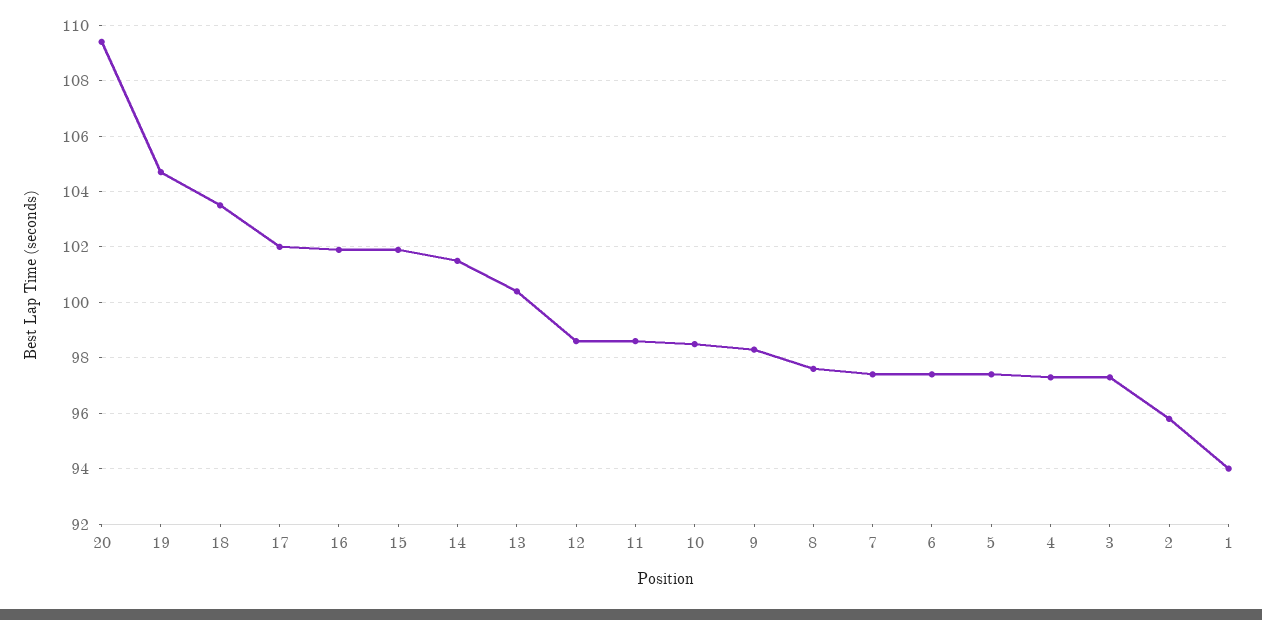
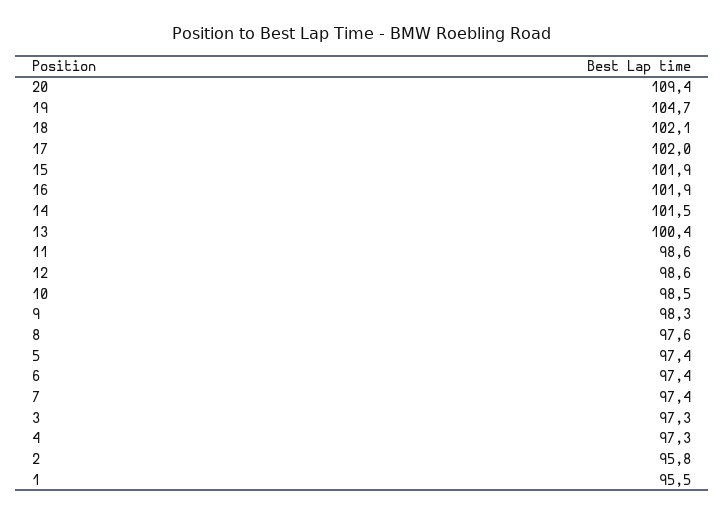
  {
    "20": 109.4,
    "19": 104.7,
-   "18": 103.5,
+   "18": 102.1,
    "17": 102,
    "16": 101.9,
    "15": 101.9,
    "14": 101.5,
    "13": 100.4,
    "12": 98.6,
    "11": 98.6,
    "10": 98.5,
    "9": 98.3,
    "8": 97.6,
    "7": 97.4,
    "6": 97.4,
    "5": 97.4,
    "4": 97.3,
    "3": 97.3,
    "2": 95.8,
-   "1": 94
+   "1": 95.5
  }

